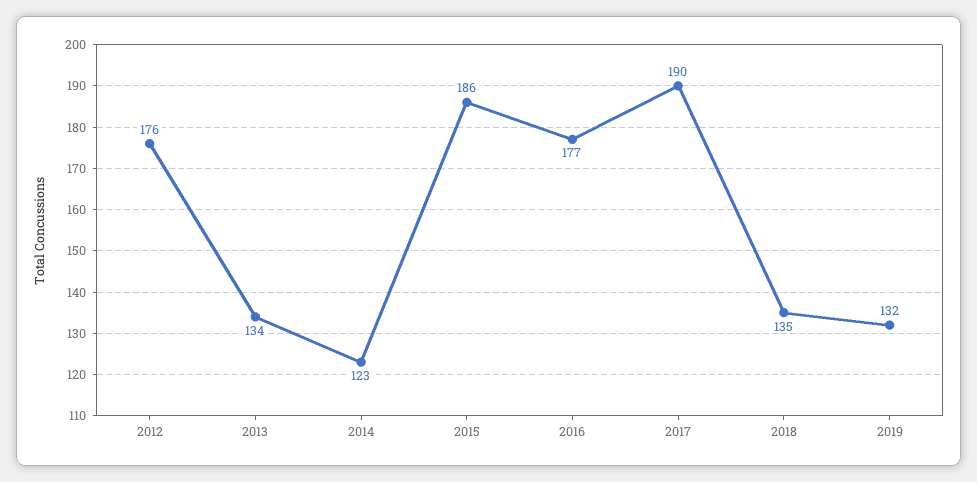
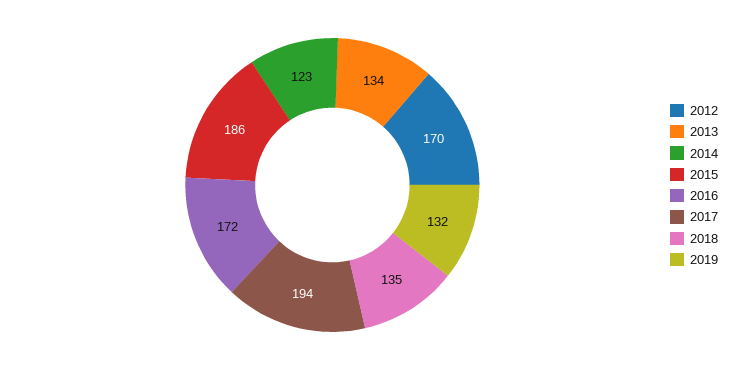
  {
-   "2012": 176,
+   "2012": 170,
    "2013": 134,
    "2014": 123,
    "2015": 186,
-   "2016": 177,
+   "2016": 172,
-   "2017": 190,
+   "2017": 194,
    "2018": 135,
    "2019": 132
  }

